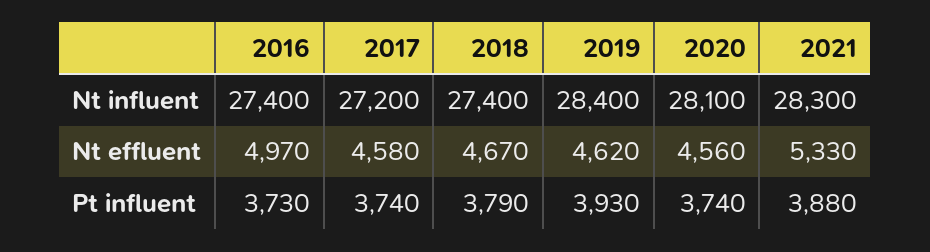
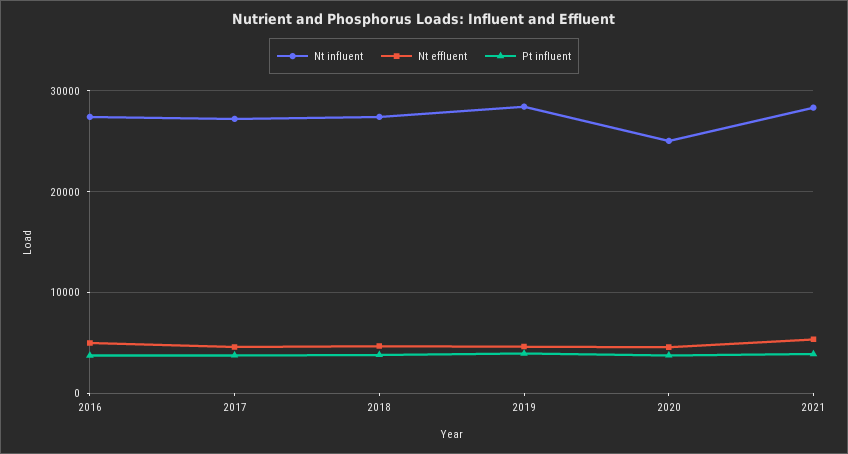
  {
    "Nt influent": {
      "2016": 27400,
      "2017": 27200,
      "2018": 27400,
      "2019": 28400,
-     "2020": 28100,
+     "2020": 25000,
      "2021": 28300
    },
    "Nt effluent": {
      "2016": 4970,
      "2017": 4580,
      "2018": 4670,
      "2019": 4620,
      "2020": 4560,
      "2021": 5330
    },
    "Pt influent": {
      "2016": 3730,
      "2017": 3740,
      "2018": 3790,
      "2019": 3930,
      "2020": 3740,
      "2021": 3880
    }
  }

